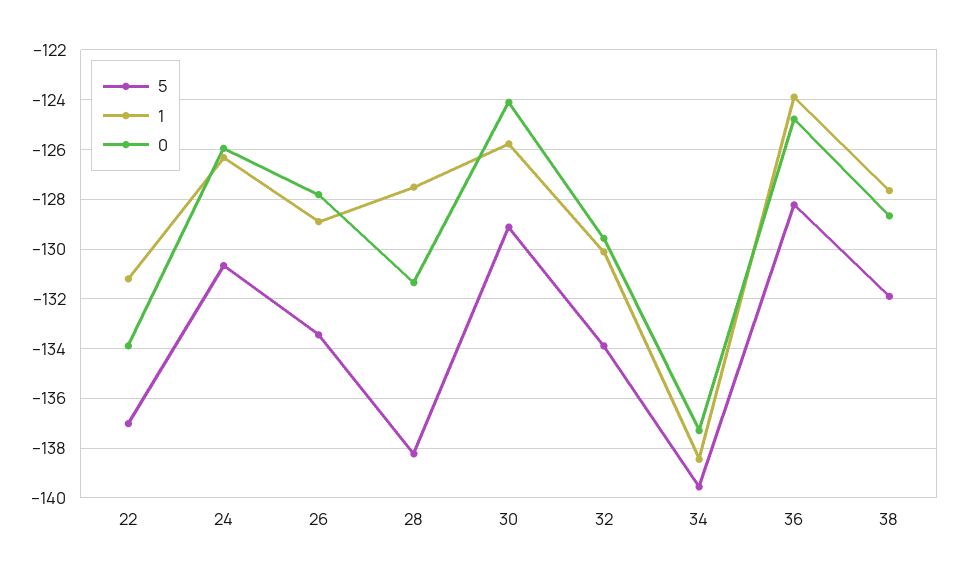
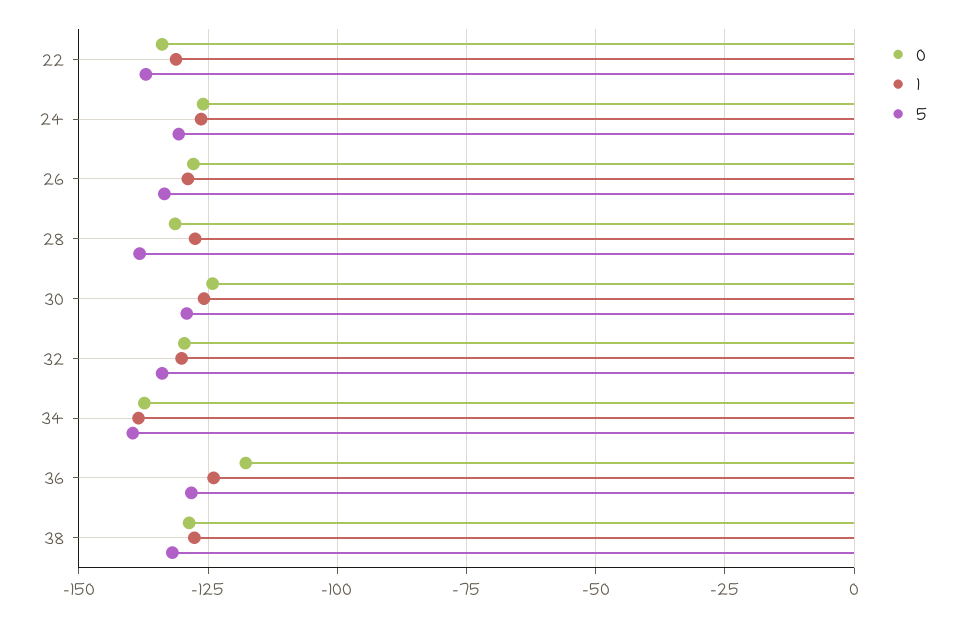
  {
    "5": {
      "22": -137,
      "24": -130.75,
      "26": -133.5,
      "28": -138.25,
      "30": -129,
      "32": -134,
      "34": -139.5,
      "36": -128.25,
      "38": -132
    },
    "1": {
      "22": -131.25,
      "24": -126.25,
      "26": -129,
      "28": -127.5,
      "30": -125.75,
      "32": -130,
      "34": -138.5,
      "36": -124,
      "38": -127.75
    },
    "0": {
      "22": -134,
      "24": -126,
      "26": -127.75,
      "28": -131.25,
      "30": -124,
      "32": -129.5,
      "34": -137.25,
-     "36": -124.75,
+     "36": -117.5,
      "38": -128.75
    }
  }

